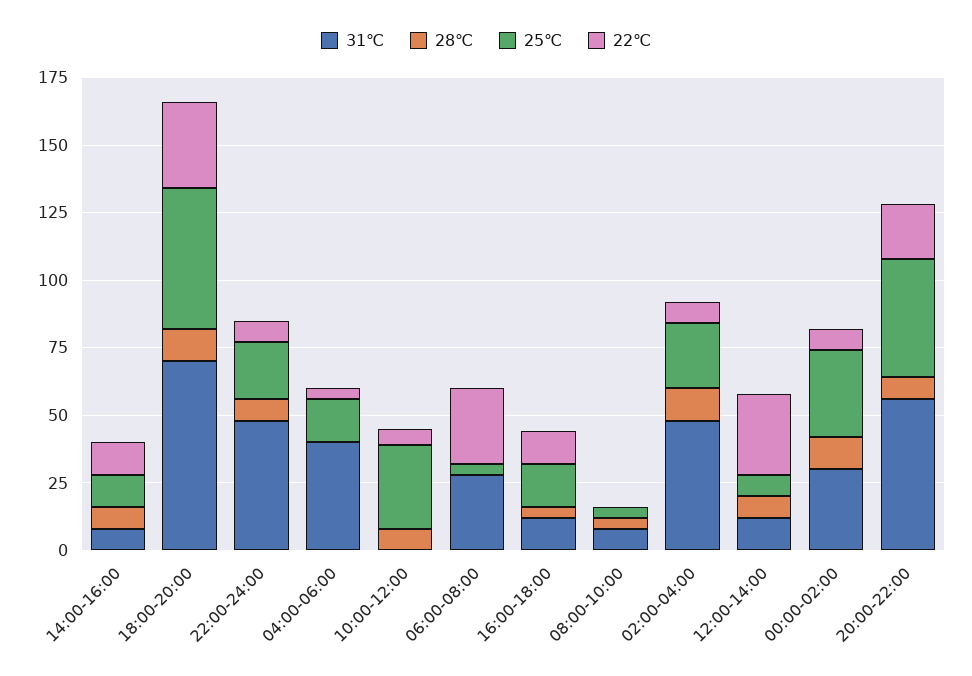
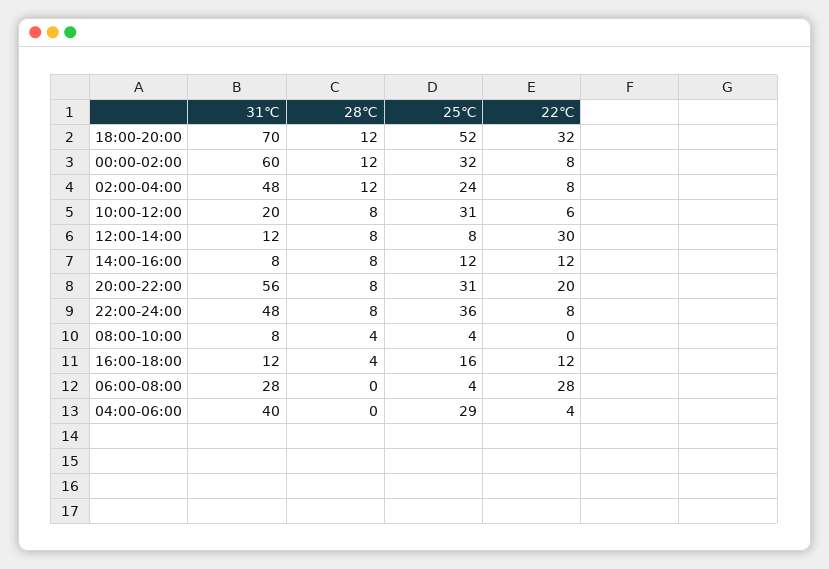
  {
    "31℃": {
      "14:00-16:00": 8,
      "18:00-20:00": 70,
      "22:00-24:00": 48,
      "04:00-06:00": 40,
-     "10:00-12:00": 0,
+     "10:00-12:00": 20,
      "06:00-08:00": 28,
      "16:00-18:00": 12,
      "08:00-10:00": 8,
      "02:00-04:00": 48,
      "12:00-14:00": 12,
-     "00:00-02:00": 30,
+     "00:00-02:00": 60,
      "20:00-22:00": 56
    },
    "28℃": {
      "14:00-16:00": 8,
      "18:00-20:00": 12,
      "22:00-24:00": 8,
      "04:00-06:00": 0,
      "10:00-12:00": 8,
      "06:00-08:00": 0,
      "16:00-18:00": 4,
      "08:00-10:00": 4,
      "02:00-04:00": 12,
      "12:00-14:00": 8,
      "00:00-02:00": 12,
      "20:00-22:00": 8
    },
    "25℃": {
      "14:00-16:00": 12,
      "18:00-20:00": 52,
-     "22:00-24:00": 20,
+     "22:00-24:00": 36,
-     "04:00-06:00": 15,
+     "04:00-06:00": 29,
      "10:00-12:00": 31,
      "06:00-08:00": 4,
      "16:00-18:00": 16,
      "08:00-10:00": 4,
      "02:00-04:00": 24,
      "12:00-14:00": 8,
      "00:00-02:00": 32,
-     "20:00-22:00": 45
+     "20:00-22:00": 31
    },
    "22℃": {
      "14:00-16:00": 12,
      "18:00-20:00": 32,
      "22:00-24:00": 8,
      "04:00-06:00": 4,
      "10:00-12:00": 6,
      "06:00-08:00": 28,
      "16:00-18:00": 12,
      "08:00-10:00": 0,
      "02:00-04:00": 8,
      "12:00-14:00": 30,
      "00:00-02:00": 8,
      "20:00-22:00": 20
    }
  }

